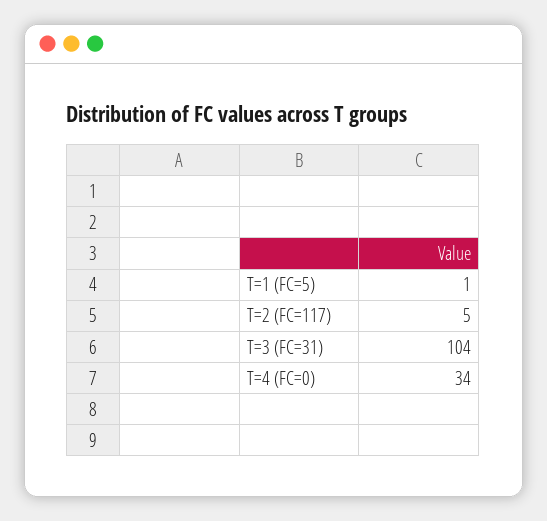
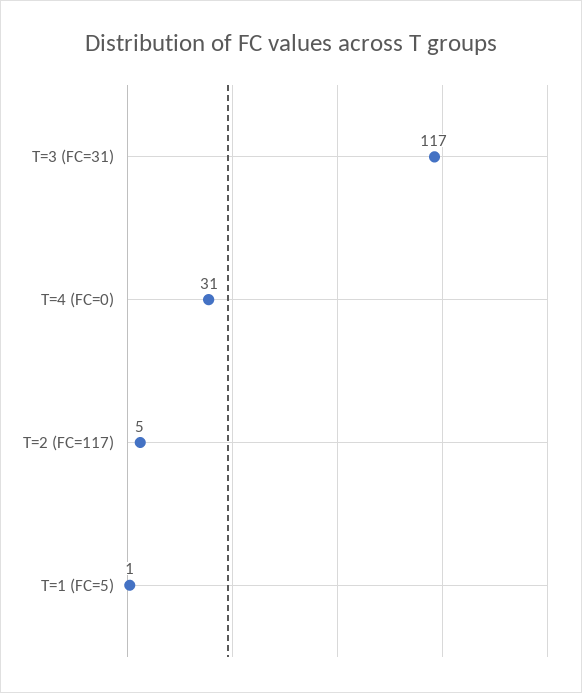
  {
    "T=1 (FC=5)": 1,
    "T=2 (FC=117)": 5,
-   "T=3 (FC=31)": 104,
+   "T=3 (FC=31)": 117,
-   "T=4 (FC=0)": 34
+   "T=4 (FC=0)": 31
  }

